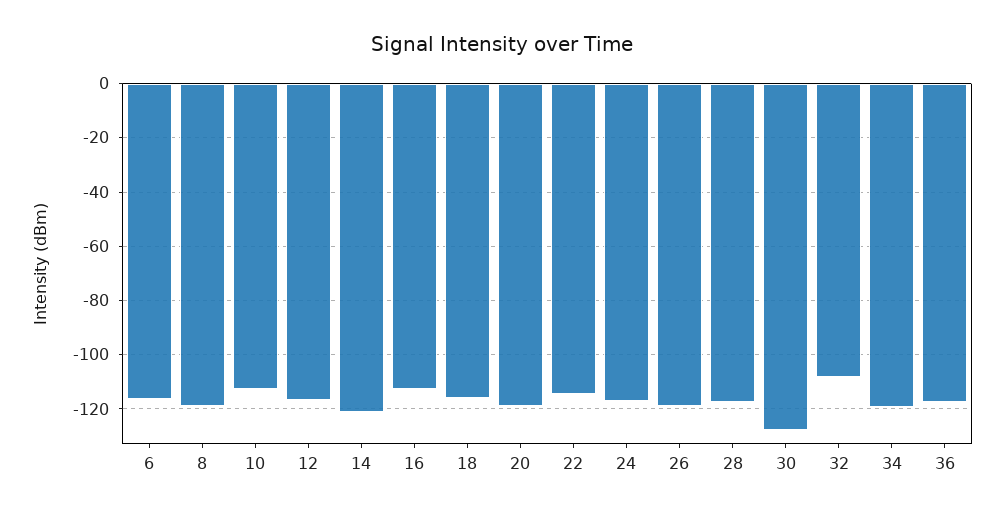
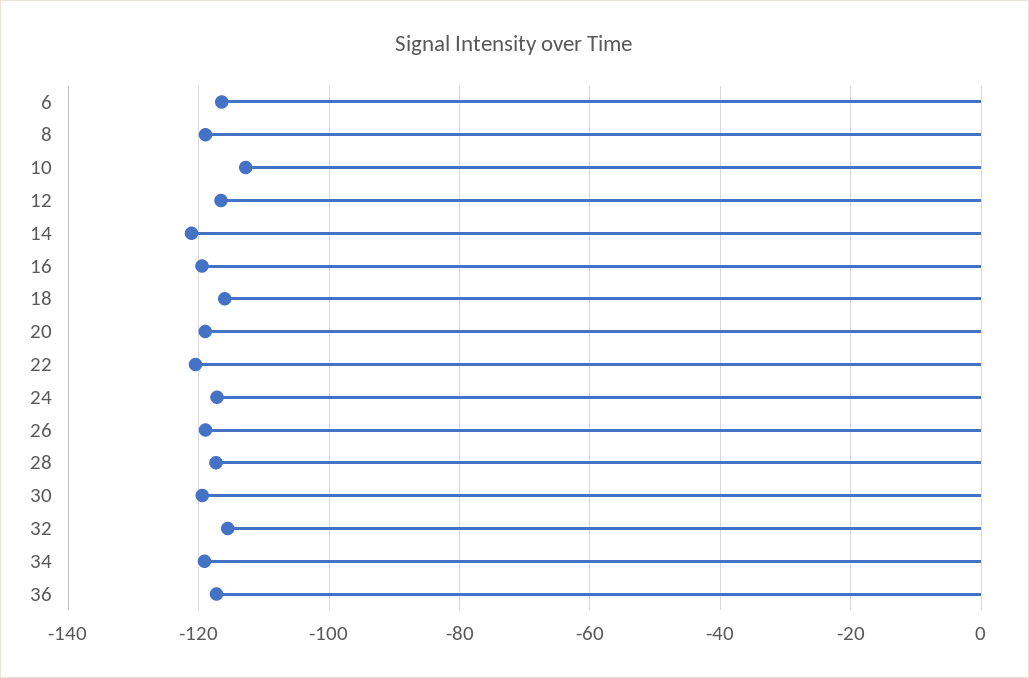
  {
    "6": -116,
    "8": -118,
    "10": -112,
    "12": -116,
    "14": -122,
-   "16": -112.5,
+   "16": -120,
    "18": -116,
    "20": -118,
-   "22": -115,
+   "22": -120,
    "24": -118,
    "26": -118,
    "28": -118,
-   "30": -127.5,
+   "30": -120,
-   "32": -107.5,
+   "32": -116,
    "34": -120,
    "36": -118
  }

